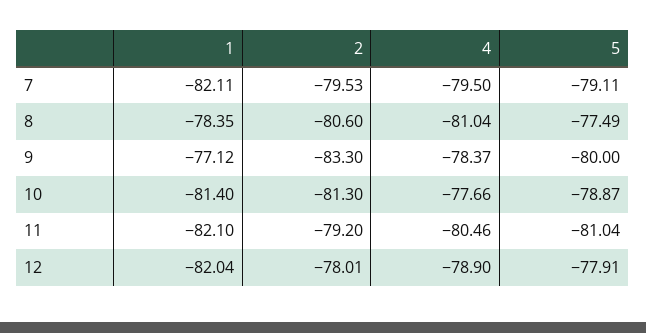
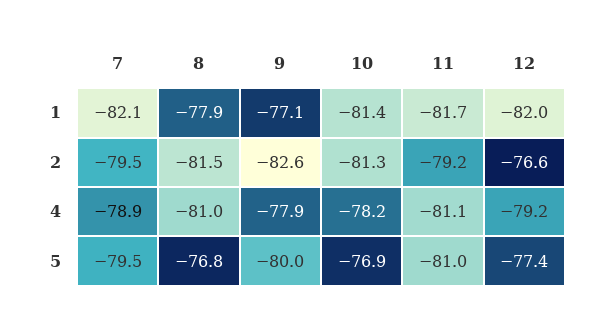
  {
    "1": {
      "7": -82.11,
-     "8": -78.35,
+     "8": -77.9,
      "9": -77.12,
      "10": -81.4,
-     "11": -82.1,
+     "11": -81.7,
      "12": -82.04
    },
    "2": {
      "7": -79.53,
-     "8": -80.6,
+     "8": -81.5,
-     "9": -83.3,
+     "9": -82.6,
      "10": -81.3,
      "11": -79.2,
-     "12": -78.01
+     "12": -76.6
    },
    "4": {
-     "7": -79.5,
+     "7": -78.9,
      "8": -81.04,
-     "9": -78.37,
+     "9": -77.9,
-     "10": -77.66,
+     "10": -78.2,
-     "11": -80.46,
+     "11": -81.1,
-     "12": -78.9
+     "12": -79.2
    },
    "5": {
-     "7": -79.11,
+     "7": -79.5,
-     "8": -77.49,
+     "8": -76.8,
      "9": -80,
-     "10": -78.87,
+     "10": -76.9,
      "11": -81.04,
-     "12": -77.91
+     "12": -77.4
    }
  }

